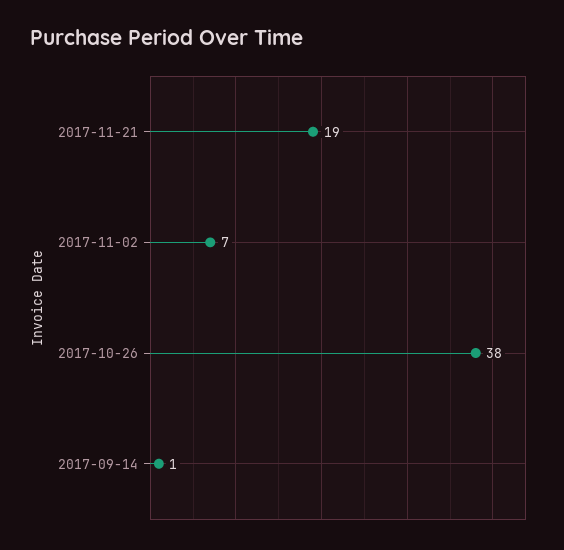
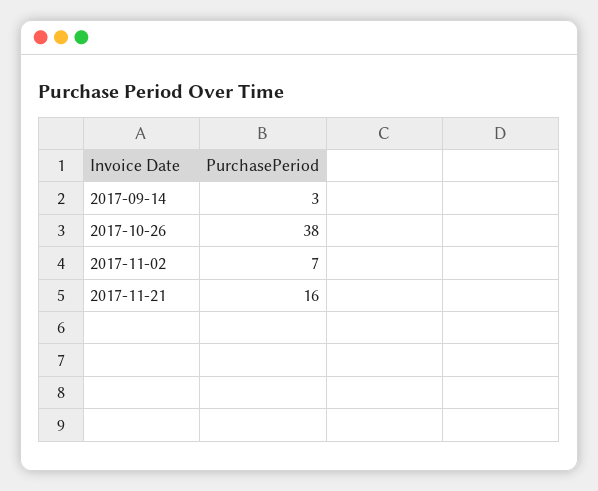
  {
-   "2017-11-21": 19,
+   "2017-11-21": 16,
    "2017-11-02": 7,
    "2017-10-26": 38,
-   "2017-09-14": 1
+   "2017-09-14": 3
  }

